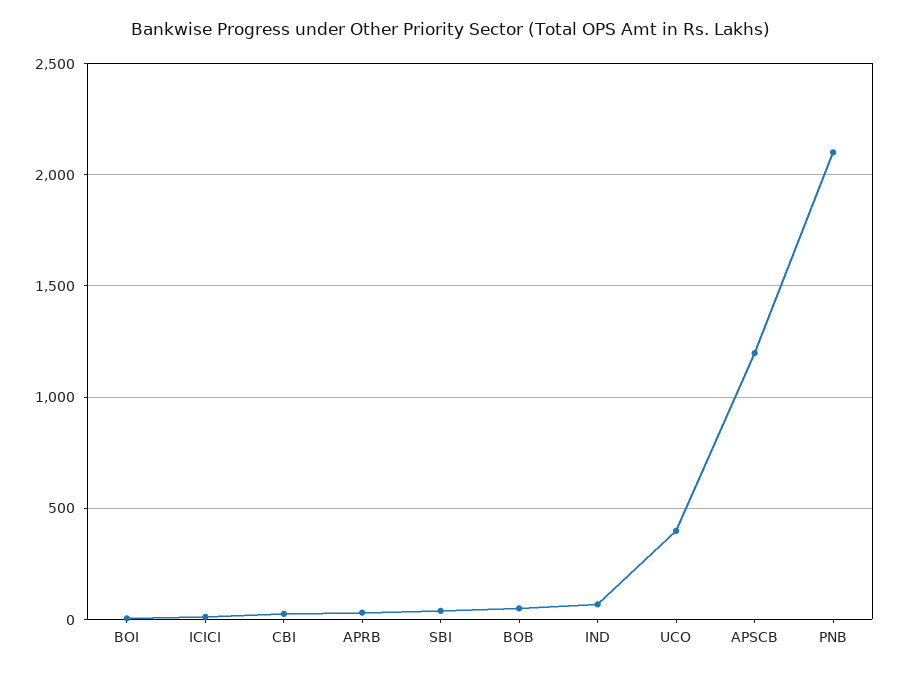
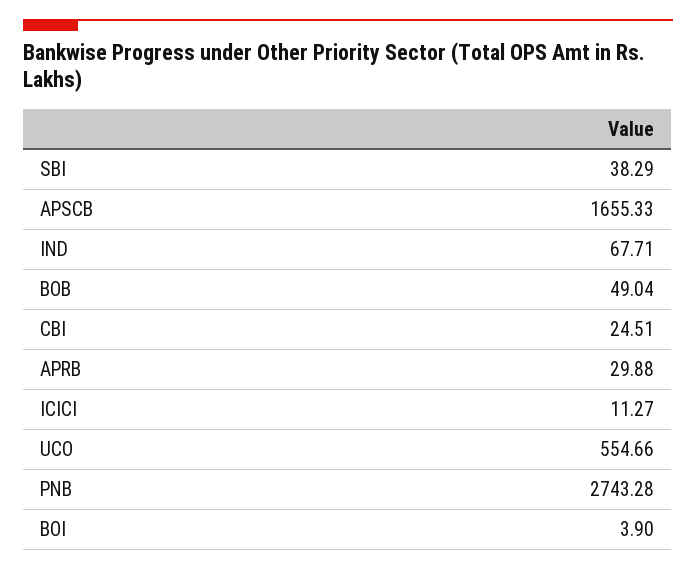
  {
    "BOI": 3.9,
    "ICICI": 11.27,
    "CBI": 24.51,
    "APRB": 29.88,
    "SBI": 38.29,
    "BOB": 49.04,
    "IND": 67.71,
-   "UCO": 400,
+   "UCO": 554.66,
-   "APSCB": 1200,
+   "APSCB": 1655.33,
-   "PNB": 2100
+   "PNB": 2743.28
  }

